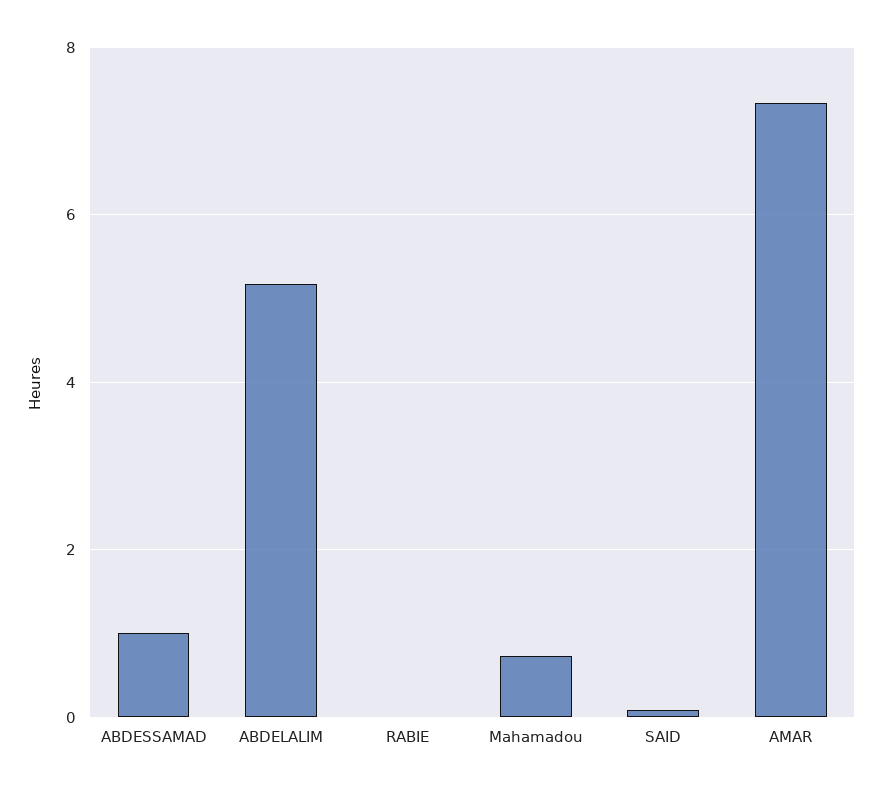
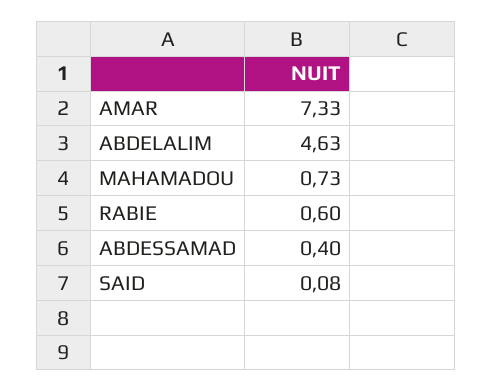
  {
-   "ABDESSAMAD": 1,
+   "ABDESSAMAD": 0.4,
-   "ABDELALIM": 5.2,
+   "ABDELALIM": 4.63,
-   "RABIE": 0,
+   "RABIE": 0.6,
    "Mahamadou": 0.73,
    "SAID": 0.08,
    "AMAR": 7.33
  }

